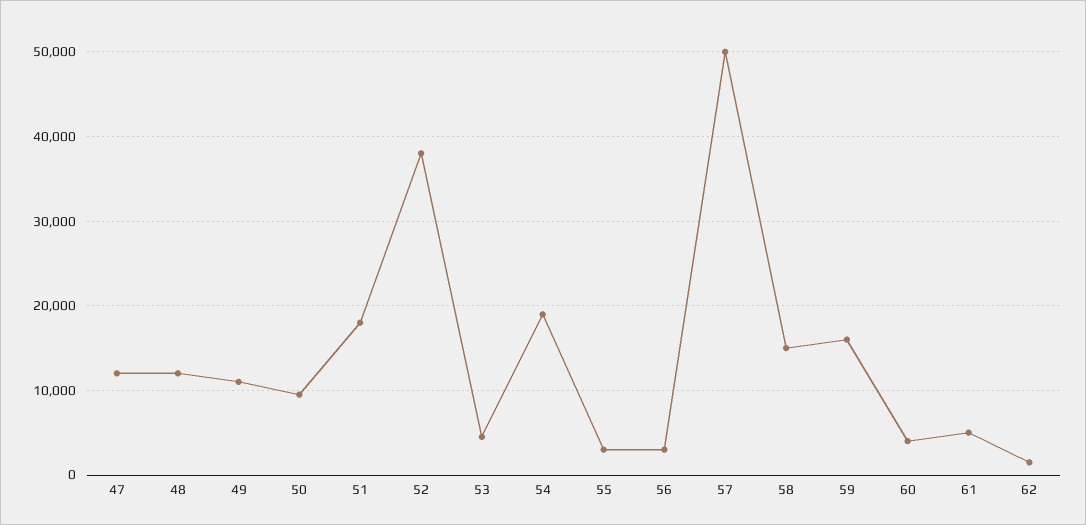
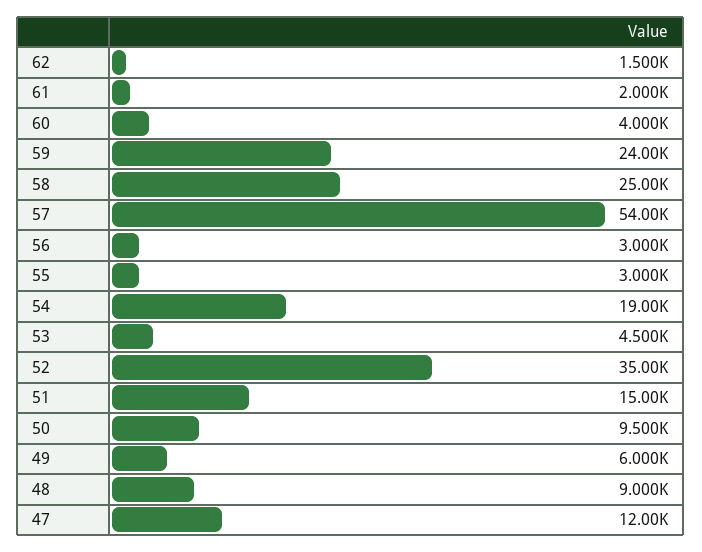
  {
    "47": 12000,
-   "48": 12000,
+   "48": 9000,
-   "49": 11000,
+   "49": 6000,
    "50": 9500,
-   "51": 18000,
+   "51": 15000,
-   "52": 38000,
+   "52": 35000,
    "53": 4500,
    "54": 19000,
    "55": 3000,
    "56": 3000,
-   "57": 50000,
+   "57": 54000,
-   "58": 15000,
+   "58": 25000,
-   "59": 16000,
+   "59": 24000,
    "60": 4000,
-   "61": 5000,
+   "61": 2000,
    "62": 1500
  }

